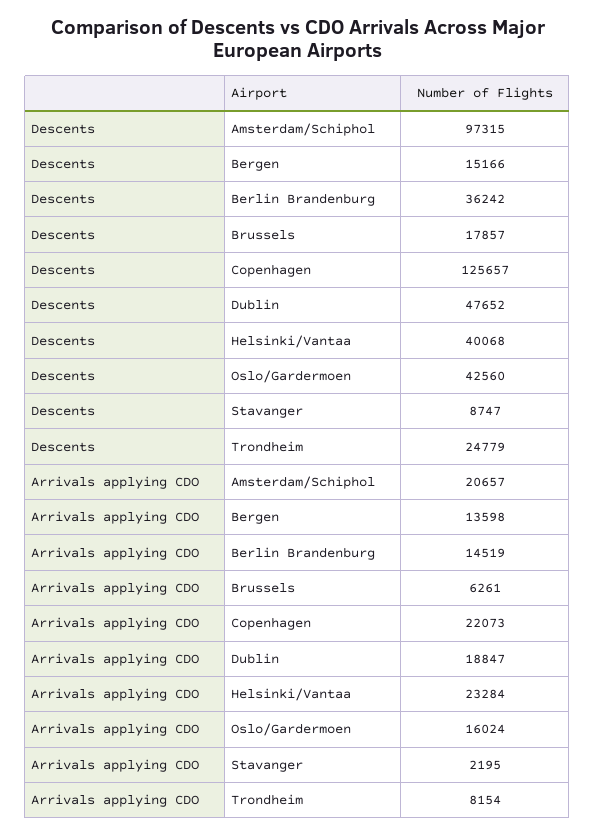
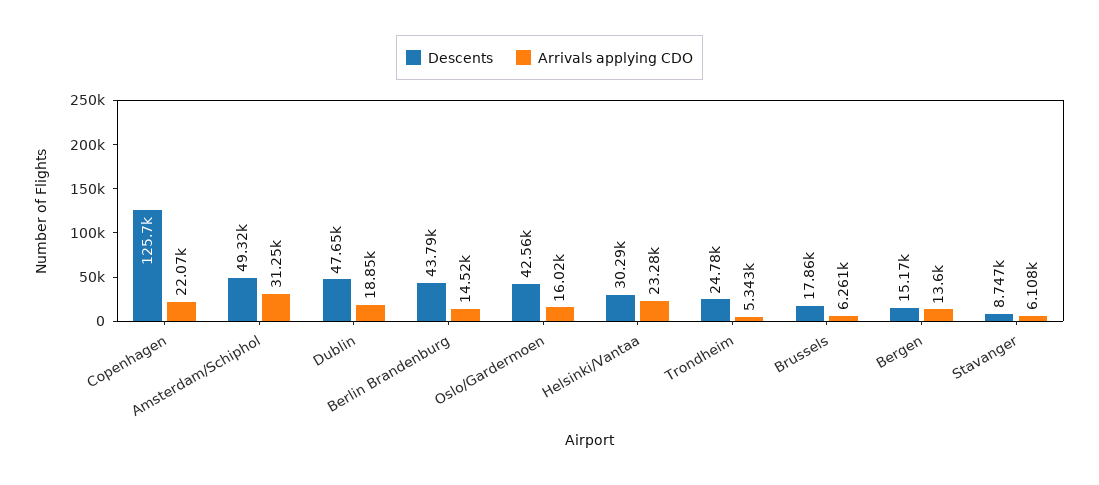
  {
    "Descents": {
-     "Amsterdam/Schiphol": 97315,
+     "Amsterdam/Schiphol": 49320,
      "Bergen": 15166,
-     "Berlin Brandenburg": 36242,
+     "Berlin Brandenburg": 43790,
      "Brussels": 17857,
      "Copenhagen": 125657,
      "Dublin": 47652,
-     "Helsinki/Vantaa": 40068,
+     "Helsinki/Vantaa": 30290,
      "Oslo/Gardermoen": 42560,
      "Stavanger": 8747,
      "Trondheim": 24779
    },
    "Arrivals applying CDO": {
-     "Amsterdam/Schiphol": 20657,
+     "Amsterdam/Schiphol": 31250,
      "Bergen": 13598,
      "Berlin Brandenburg": 14519,
      "Brussels": 6261,
      "Copenhagen": 22073,
      "Dublin": 18847,
      "Helsinki/Vantaa": 23284,
      "Oslo/Gardermoen": 16024,
-     "Stavanger": 2195,
+     "Stavanger": 6108,
-     "Trondheim": 8154
+     "Trondheim": 5343
    }
  }

